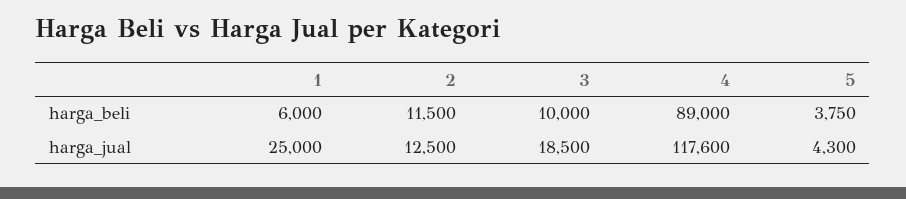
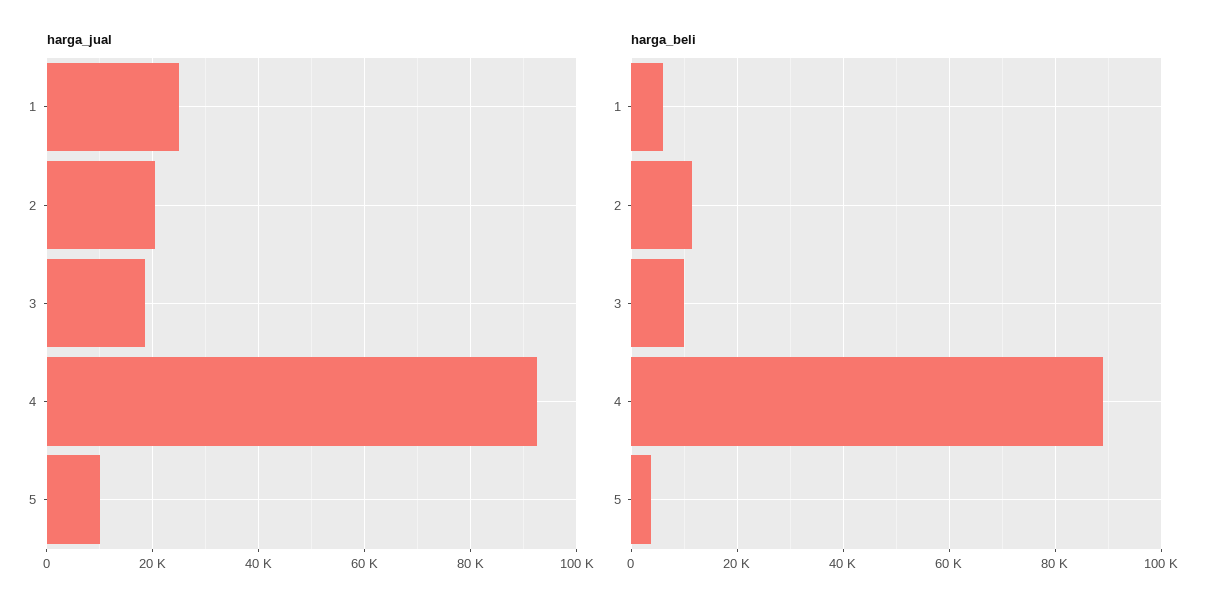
  {
    "harga_beli": {
      "1": 6000,
      "2": 11500,
      "3": 10000,
      "4": 89000,
      "5": 3750
    },
    "harga_jual": {
      "1": 25000,
-     "2": 12500,
+     "2": 20000,
      "3": 18500,
-     "4": 117600,
+     "4": 92000,
-     "5": 4300
+     "5": 10000
    }
  }

